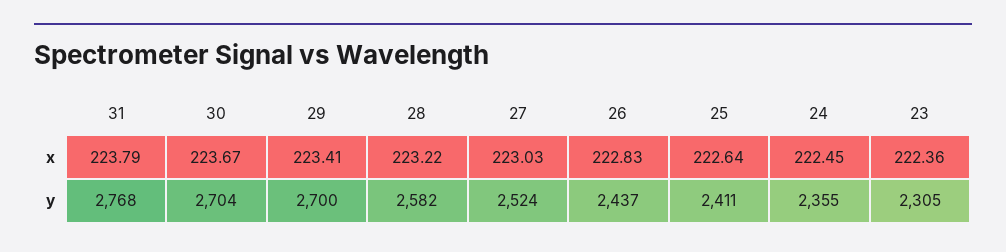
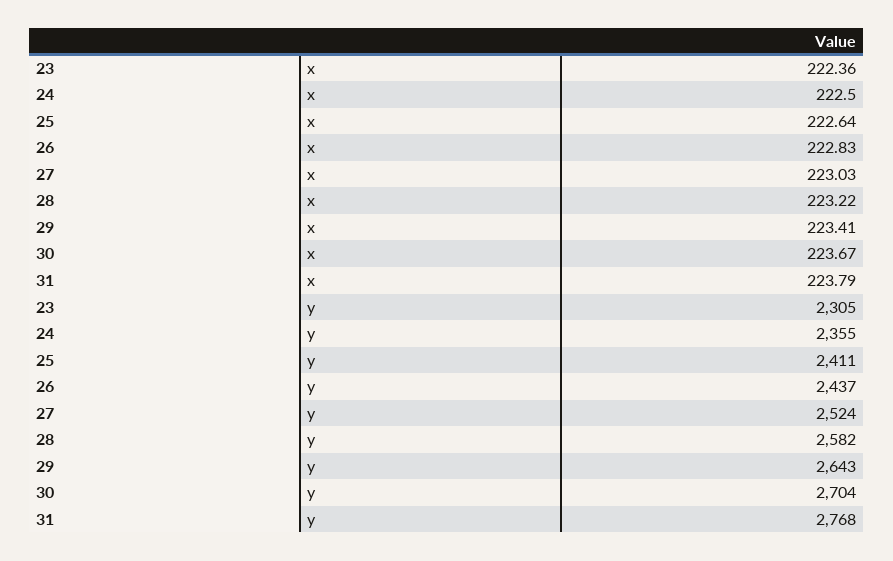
  {
    "31": {
      "x": 223.79,
      "y": 2768
    },
    "30": {
      "x": 223.67,
      "y": 2704
    },
    "29": {
      "x": 223.41,
-     "y": 2700
+     "y": 2643
    },
    "28": {
      "x": 223.22,
      "y": 2582
    },
    "27": {
      "x": 223.03,
      "y": 2524
    },
    "26": {
      "x": 222.83,
      "y": 2437
    },
    "25": {
      "x": 222.64,
      "y": 2411
    },
    "24": {
-     "x": 222.45,
+     "x": 222.5,
      "y": 2355
    },
    "23": {
      "x": 222.36,
      "y": 2305
    }
  }

